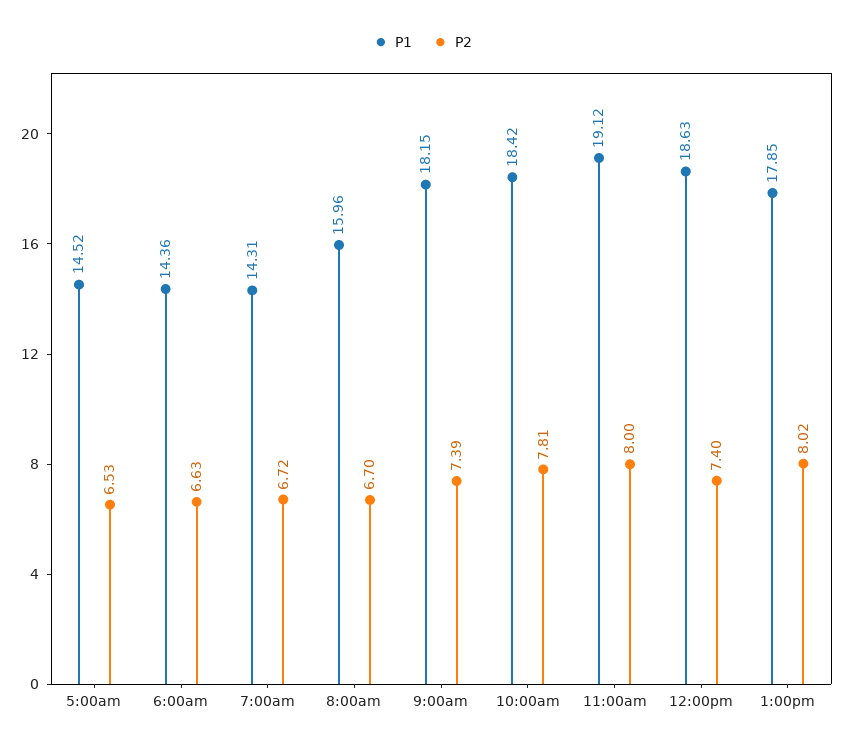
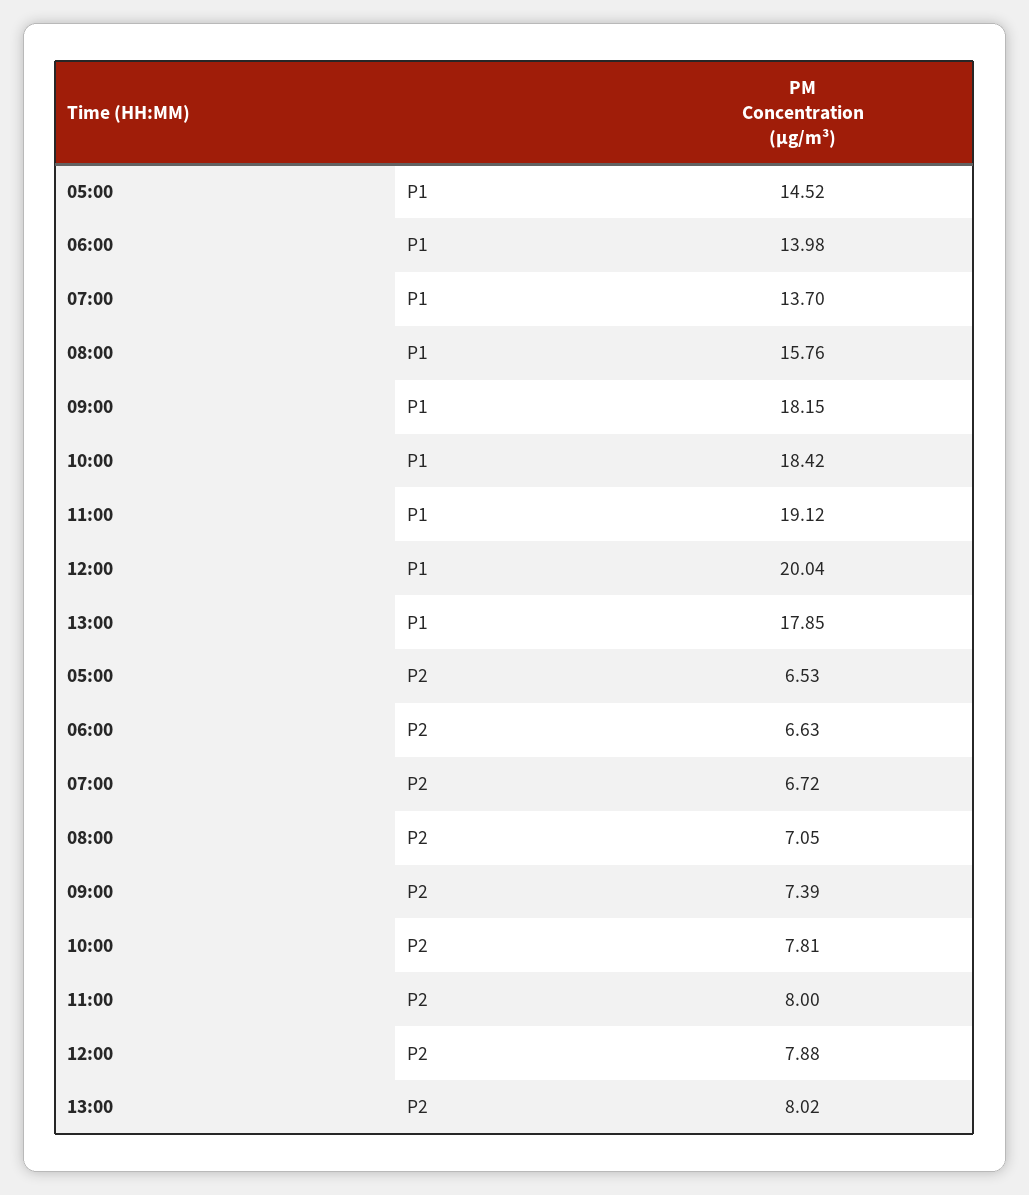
  {
    "P1": {
      "5:00am": 14.52,
-     "6:00am": 14.36,
+     "6:00am": 13.98,
-     "7:00am": 14.31,
+     "7:00am": 13.7,
-     "8:00am": 15.96,
+     "8:00am": 15.76,
      "9:00am": 18.15,
      "10:00am": 18.42,
      "11:00am": 19.12,
-     "12:00pm": 18.63,
+     "12:00pm": 20.04,
      "1:00pm": 17.85
    },
    "P2": {
      "5:00am": 6.53,
      "6:00am": 6.63,
      "7:00am": 6.72,
-     "8:00am": 6.7,
+     "8:00am": 7.05,
      "9:00am": 7.39,
      "10:00am": 7.81,
      "11:00am": 8,
-     "12:00pm": 7.4,
+     "12:00pm": 7.88,
      "1:00pm": 8.02
    }
  }

